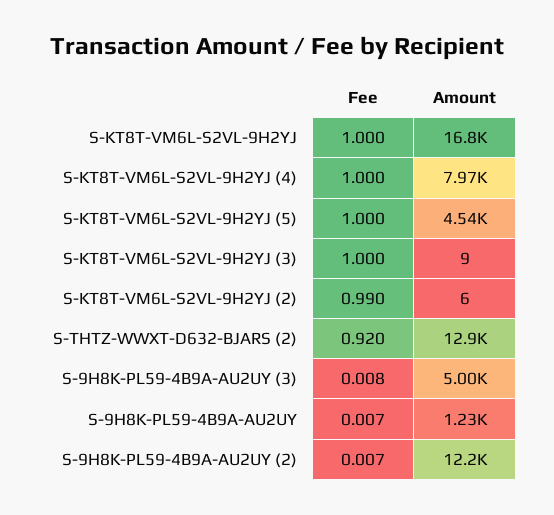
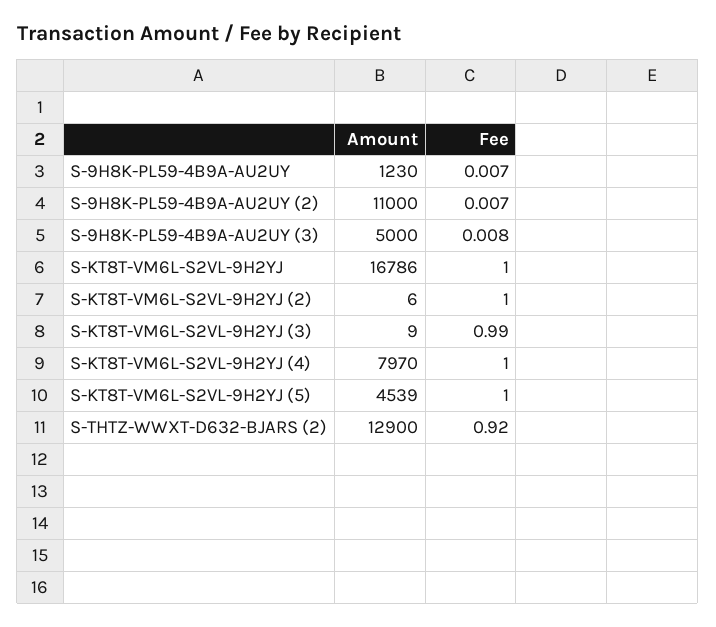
  {
    "Fee": {
      "S-KT8T-VM6L-S2VL-9H2YJ": 1,
      "S-KT8T-VM6L-S2VL-9H2YJ (4)": 1,
      "S-KT8T-VM6L-S2VL-9H2YJ (5)": 1,
-     "S-KT8T-VM6L-S2VL-9H2YJ (3)": 1,
+     "S-KT8T-VM6L-S2VL-9H2YJ (3)": 0.99,
-     "S-KT8T-VM6L-S2VL-9H2YJ (2)": 0.99,
+     "S-KT8T-VM6L-S2VL-9H2YJ (2)": 1,
      "S-THTZ-WWXT-D632-BJARS (2)": 0.92,
      "S-9H8K-PL59-4B9A-AU2UY (3)": 0.008,
      "S-9H8K-PL59-4B9A-AU2UY": 0.007,
      "S-9H8K-PL59-4B9A-AU2UY (2)": 0.007
    },
    "Amount": {
      "S-KT8T-VM6L-S2VL-9H2YJ": 16786,
      "S-KT8T-VM6L-S2VL-9H2YJ (4)": 7970,
      "S-KT8T-VM6L-S2VL-9H2YJ (5)": 4539,
      "S-KT8T-VM6L-S2VL-9H2YJ (3)": 9,
      "S-KT8T-VM6L-S2VL-9H2YJ (2)": 6,
      "S-THTZ-WWXT-D632-BJARS (2)": 12900,
      "S-9H8K-PL59-4B9A-AU2UY (3)": 5000,
      "S-9H8K-PL59-4B9A-AU2UY": 1230,
-     "S-9H8K-PL59-4B9A-AU2UY (2)": 12200
+     "S-9H8K-PL59-4B9A-AU2UY (2)": 11000
    }
  }

